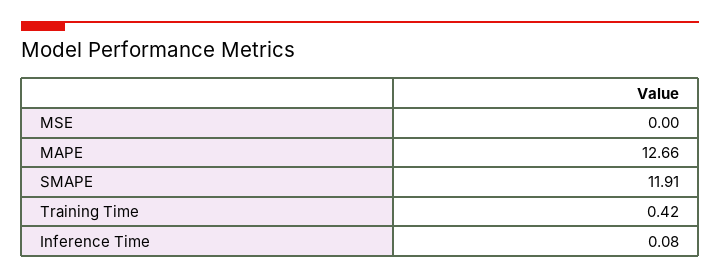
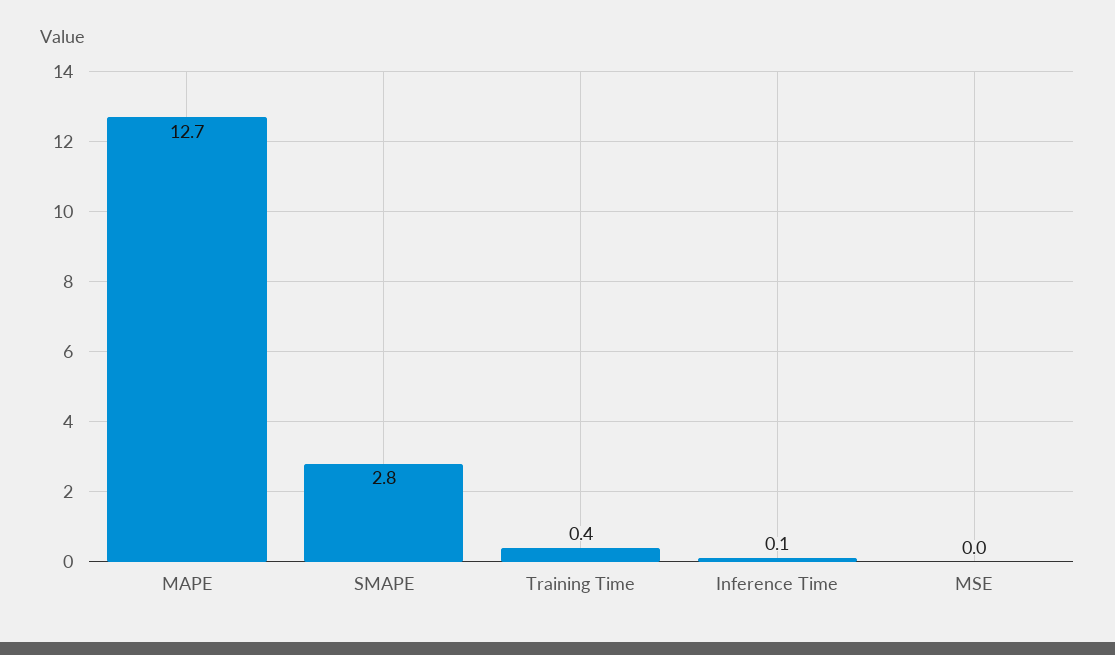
  {
    "MSE": 0,
    "MAPE": 12.66,
-   "SMAPE": 11.91,
+   "SMAPE": 2.8,
    "Training Time": 0.42,
    "Inference Time": 0.08
  }

